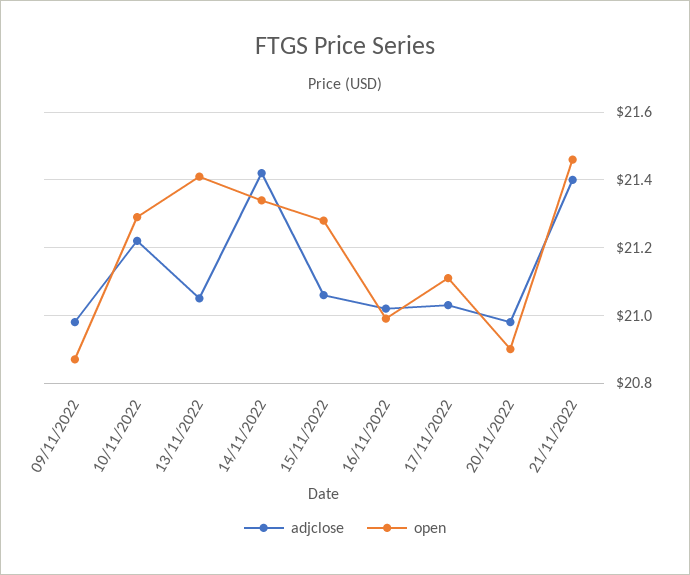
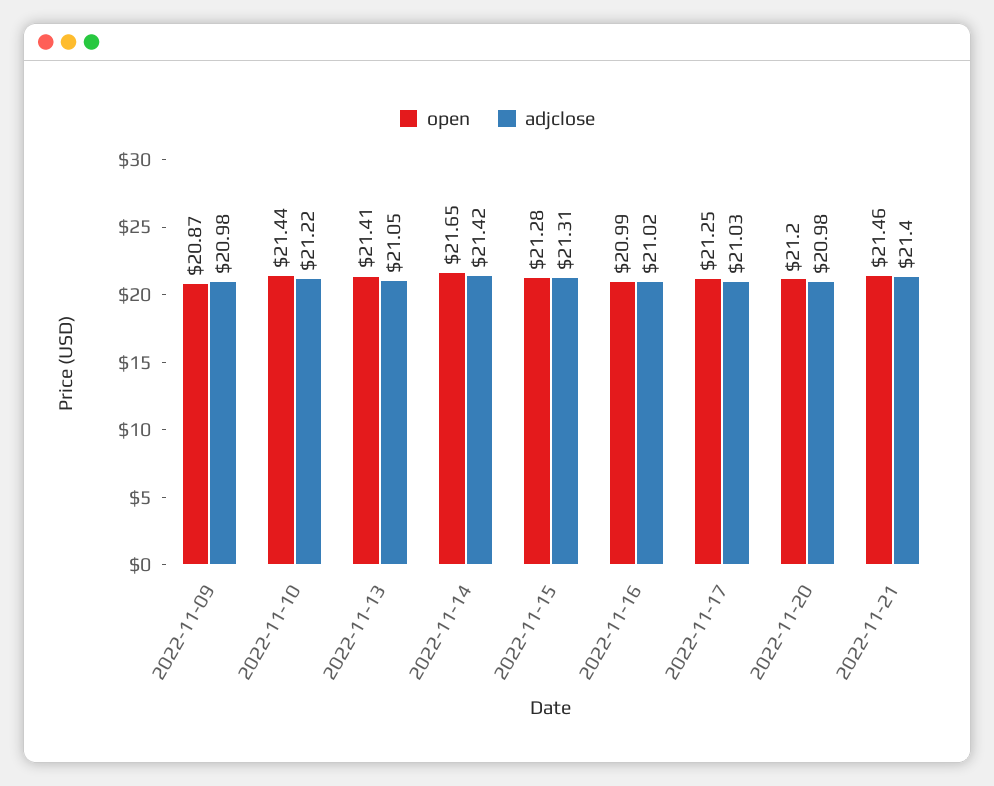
  {
    "adjclose": {
      "09/11/2022": 20.98,
      "10/11/2022": 21.22,
      "13/11/2022": 21.05,
      "14/11/2022": 21.42,
-     "15/11/2022": 21.05,
+     "15/11/2022": 21.31,
      "16/11/2022": 21.02,
      "17/11/2022": 21.03,
      "20/11/2022": 20.98,
      "21/11/2022": 21.4
    },
    "open": {
      "09/11/2022": 20.87,
-     "10/11/2022": 21.3,
+     "10/11/2022": 21.44,
      "13/11/2022": 21.41,
-     "14/11/2022": 21.35,
+     "14/11/2022": 21.65,
      "15/11/2022": 21.28,
      "16/11/2022": 20.99,
-     "17/11/2022": 21.1,
+     "17/11/2022": 21.25,
-     "20/11/2022": 20.9,
+     "20/11/2022": 21.2,
      "21/11/2022": 21.46
    }
  }

